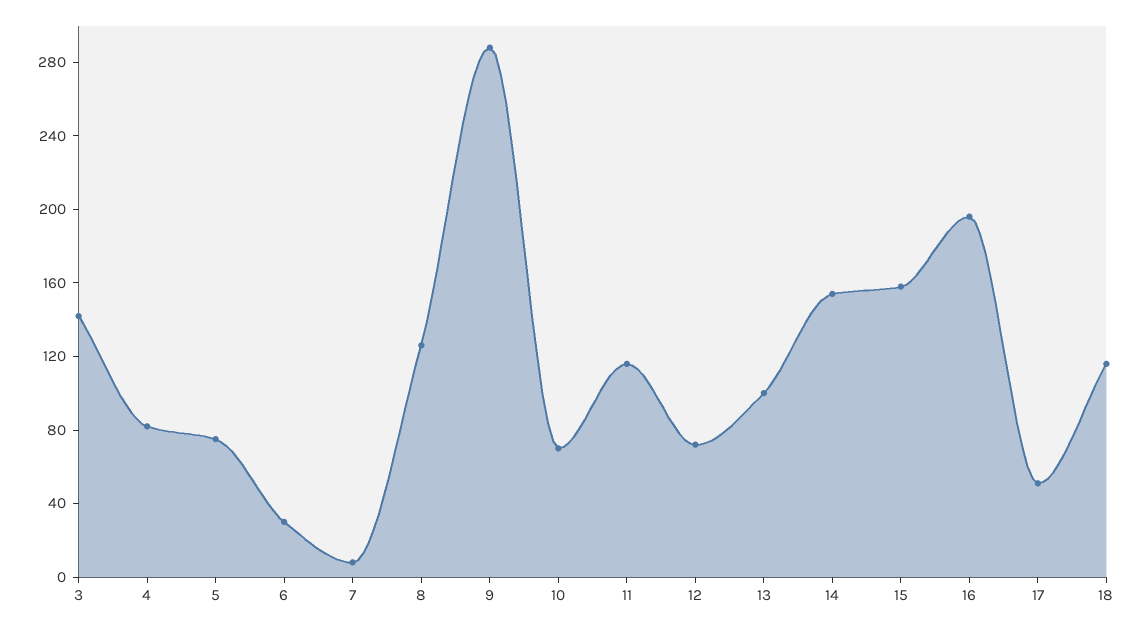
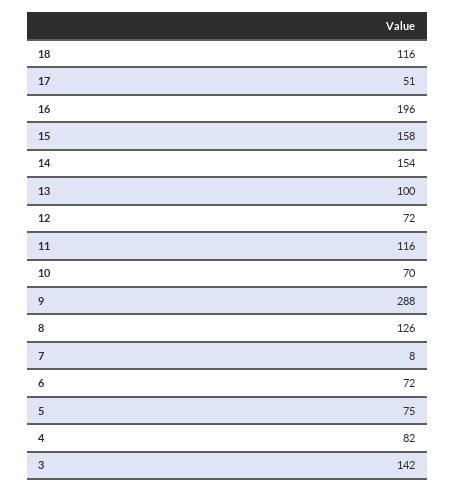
  {
    "3": 142,
    "4": 82,
    "5": 75,
-   "6": 30,
+   "6": 72,
    "7": 8,
    "8": 126,
    "9": 288,
    "10": 70,
    "11": 116,
    "12": 72,
    "13": 100,
    "14": 154,
    "15": 158,
    "16": 196,
    "17": 51,
    "18": 116
  }

